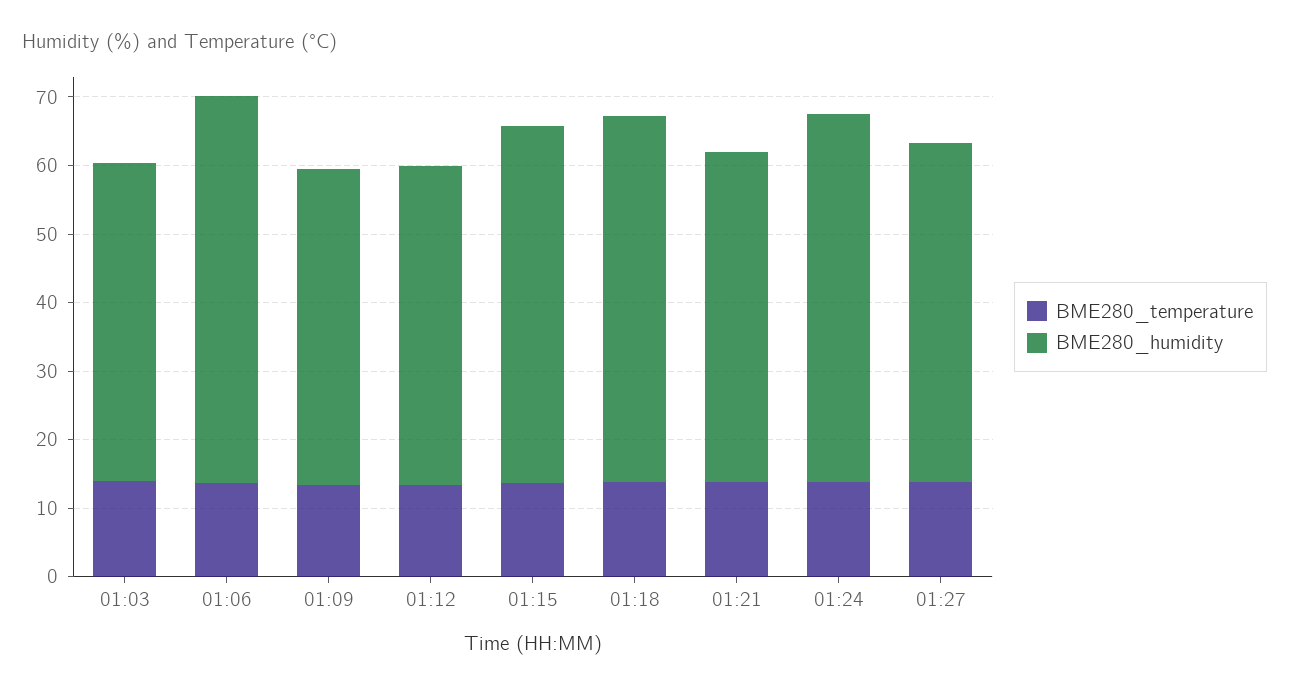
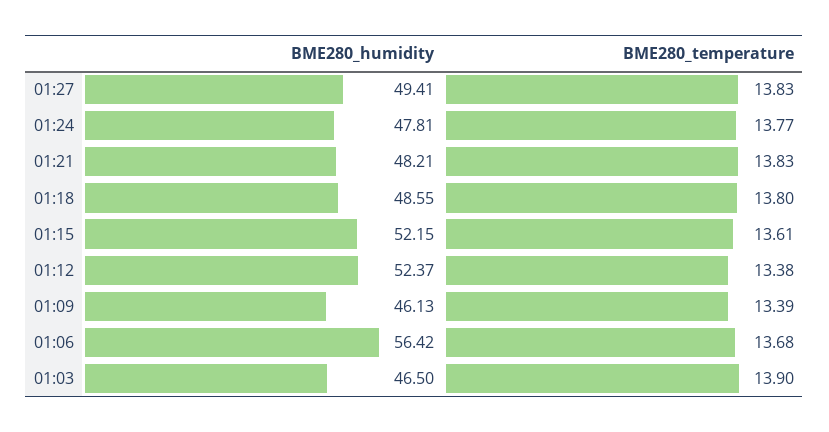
  {
    "BME280_temperature": {
      "01:03": 13.9,
      "01:06": 13.68,
      "01:09": 13.39,
      "01:12": 13.38,
      "01:15": 13.61,
      "01:18": 13.8,
      "01:21": 13.83,
      "01:24": 13.77,
      "01:27": 13.83
    },
    "BME280_humidity": {
      "01:03": 46.5,
      "01:06": 56.42,
      "01:09": 46.13,
-     "01:12": 46,
+     "01:12": 52.37,
      "01:15": 52.15,
-     "01:18": 54,
+     "01:18": 48.55,
      "01:21": 48.21,
-     "01:24": 54,
+     "01:24": 47.81,
      "01:27": 49.41
    }
  }

